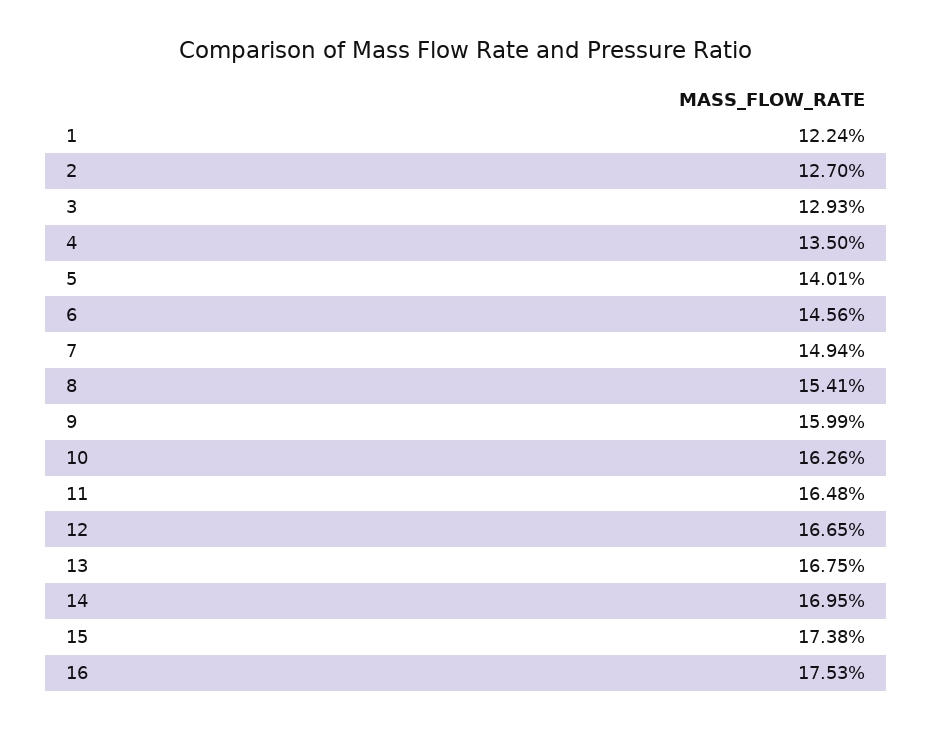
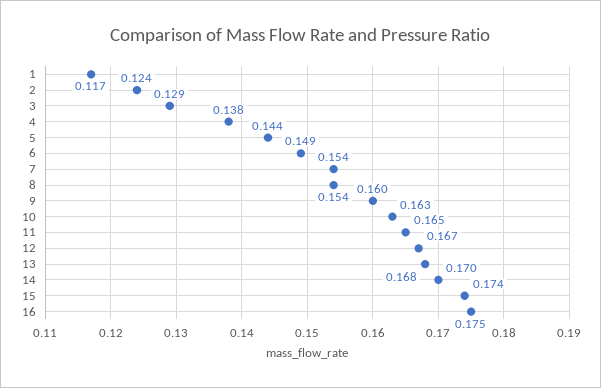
  {
-   "1": 0.1224,
+   "1": 0.117,
-   "2": 0.127,
+   "2": 0.124,
    "3": 0.1293,
-   "4": 0.135,
+   "4": 0.138,
-   "5": 0.1401,
+   "5": 0.144,
-   "6": 0.1456,
+   "6": 0.149,
-   "7": 0.1494,
+   "7": 0.154,
    "8": 0.1541,
    "9": 0.1599,
    "10": 0.1626,
    "11": 0.1648,
    "12": 0.1665,
    "13": 0.1675,
    "14": 0.1695,
    "15": 0.1738,
    "16": 0.1753
  }

